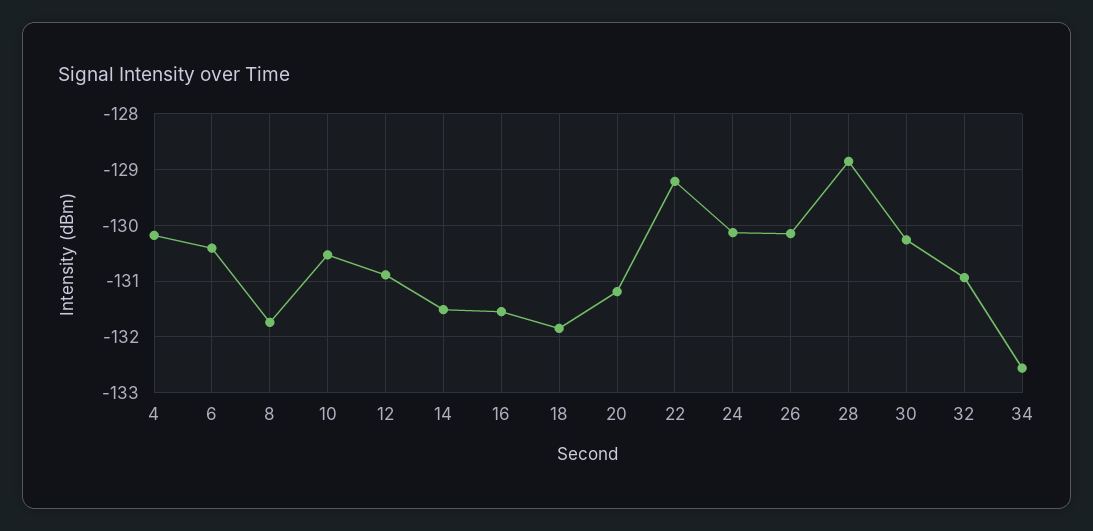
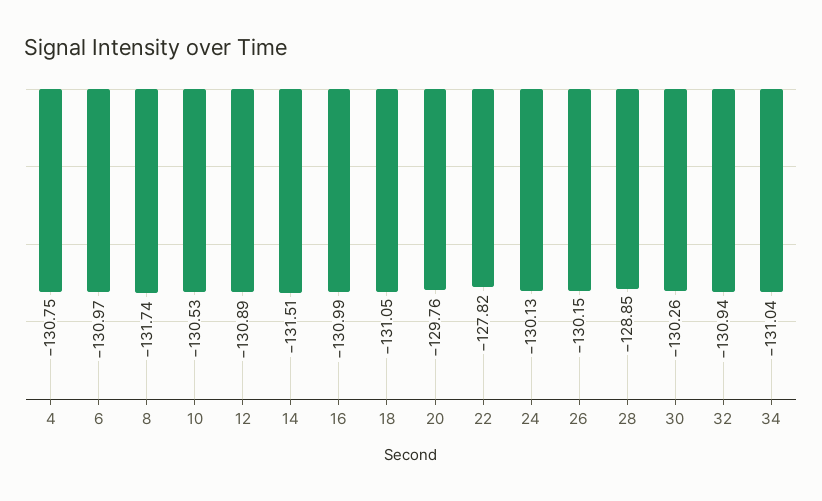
  {
-   "4": -130.2,
+   "4": -130.75,
-   "6": -130.4,
+   "6": -130.97,
    "8": -131.74,
    "10": -130.53,
    "12": -130.89,
    "14": -131.51,
-   "16": -131.6,
+   "16": -130.99,
-   "18": -131.8,
+   "18": -131.05,
-   "20": -131.2,
+   "20": -129.76,
-   "22": -129.2,
+   "22": -127.82,
    "24": -130.13,
    "26": -130.15,
    "28": -128.85,
    "30": -130.26,
    "32": -130.94,
-   "34": -132.6
+   "34": -131.04
  }

